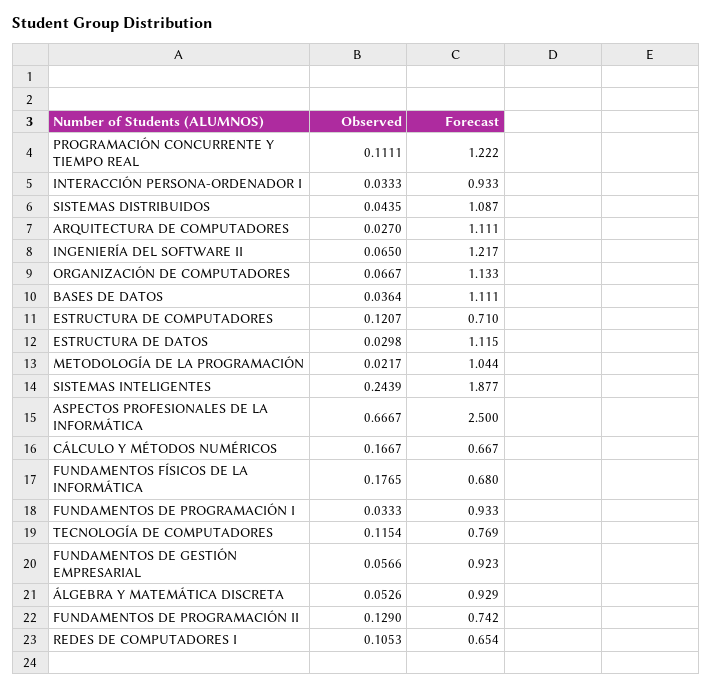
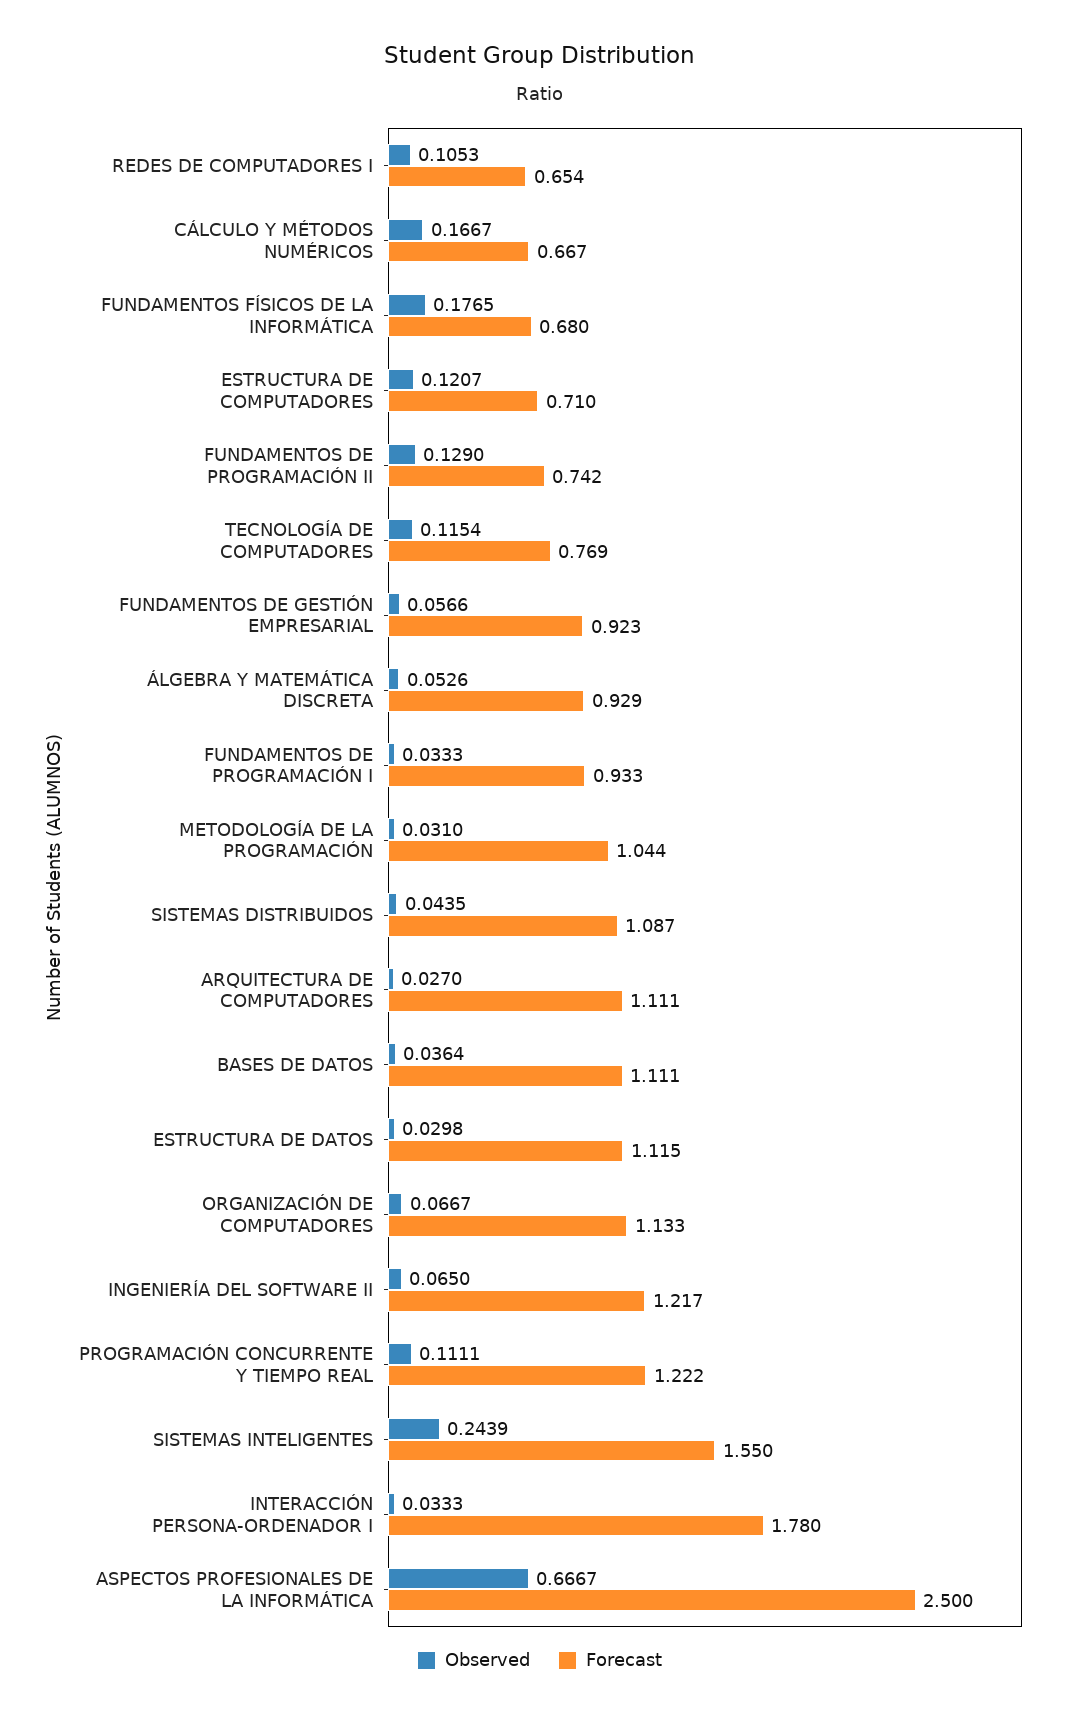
  {
    "Observed": {
      "PROGRAMACIÓN CONCURRENTE Y TIEMPO REAL": 0.1111,
      "INTERACCIÓN PERSONA-ORDENADOR I": 0.0333,
      "SISTEMAS DISTRIBUIDOS": 0.0435,
      "ARQUITECTURA DE COMPUTADORES": 0.027,
      "INGENIERÍA DEL SOFTWARE II": 0.065,
      "ORGANIZACIÓN DE COMPUTADORES": 0.0667,
      "BASES DE DATOS": 0.0364,
      "ESTRUCTURA DE COMPUTADORES": 0.1207,
      "ESTRUCTURA DE DATOS": 0.0298,
-     "METODOLOGÍA DE LA PROGRAMACIÓN": 0.0217,
+     "METODOLOGÍA DE LA PROGRAMACIÓN": 0.031,
      "SISTEMAS INTELIGENTES": 0.2439,
      "ASPECTOS PROFESIONALES DE LA INFORMÁTICA": 0.6667,
      "CÁLCULO Y MÉTODOS NUMÉRICOS": 0.1667,
      "FUNDAMENTOS FÍSICOS DE LA INFORMÁTICA": 0.1765,
      "FUNDAMENTOS DE PROGRAMACIÓN I": 0.0333,
      "TECNOLOGÍA DE COMPUTADORES": 0.1154,
      "FUNDAMENTOS DE GESTIÓN EMPRESARIAL": 0.0566,
      "ÁLGEBRA Y MATEMÁTICA DISCRETA": 0.0526,
      "FUNDAMENTOS DE PROGRAMACIÓN II": 0.129,
      "REDES DE COMPUTADORES I": 0.1053
    },
    "Forecast": {
      "PROGRAMACIÓN CONCURRENTE Y TIEMPO REAL": 1.222,
-     "INTERACCIÓN PERSONA-ORDENADOR I": 0.933,
+     "INTERACCIÓN PERSONA-ORDENADOR I": 1.78,
      "SISTEMAS DISTRIBUIDOS": 1.087,
      "ARQUITECTURA DE COMPUTADORES": 1.111,
      "INGENIERÍA DEL SOFTWARE II": 1.217,
      "ORGANIZACIÓN DE COMPUTADORES": 1.133,
      "BASES DE DATOS": 1.111,
      "ESTRUCTURA DE COMPUTADORES": 0.71,
      "ESTRUCTURA DE DATOS": 1.115,
      "METODOLOGÍA DE LA PROGRAMACIÓN": 1.044,
-     "SISTEMAS INTELIGENTES": 1.877,
+     "SISTEMAS INTELIGENTES": 1.55,
      "ASPECTOS PROFESIONALES DE LA INFORMÁTICA": 2.5,
      "CÁLCULO Y MÉTODOS NUMÉRICOS": 0.667,
      "FUNDAMENTOS FÍSICOS DE LA INFORMÁTICA": 0.68,
      "FUNDAMENTOS DE PROGRAMACIÓN I": 0.933,
      "TECNOLOGÍA DE COMPUTADORES": 0.769,
      "FUNDAMENTOS DE GESTIÓN EMPRESARIAL": 0.923,
      "ÁLGEBRA Y MATEMÁTICA DISCRETA": 0.929,
      "FUNDAMENTOS DE PROGRAMACIÓN II": 0.742,
      "REDES DE COMPUTADORES I": 0.654
    }
  }

